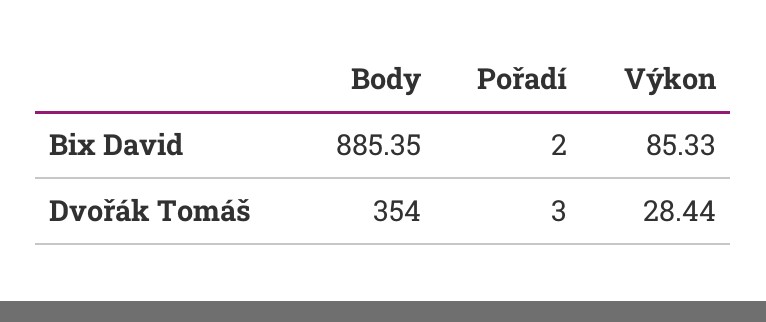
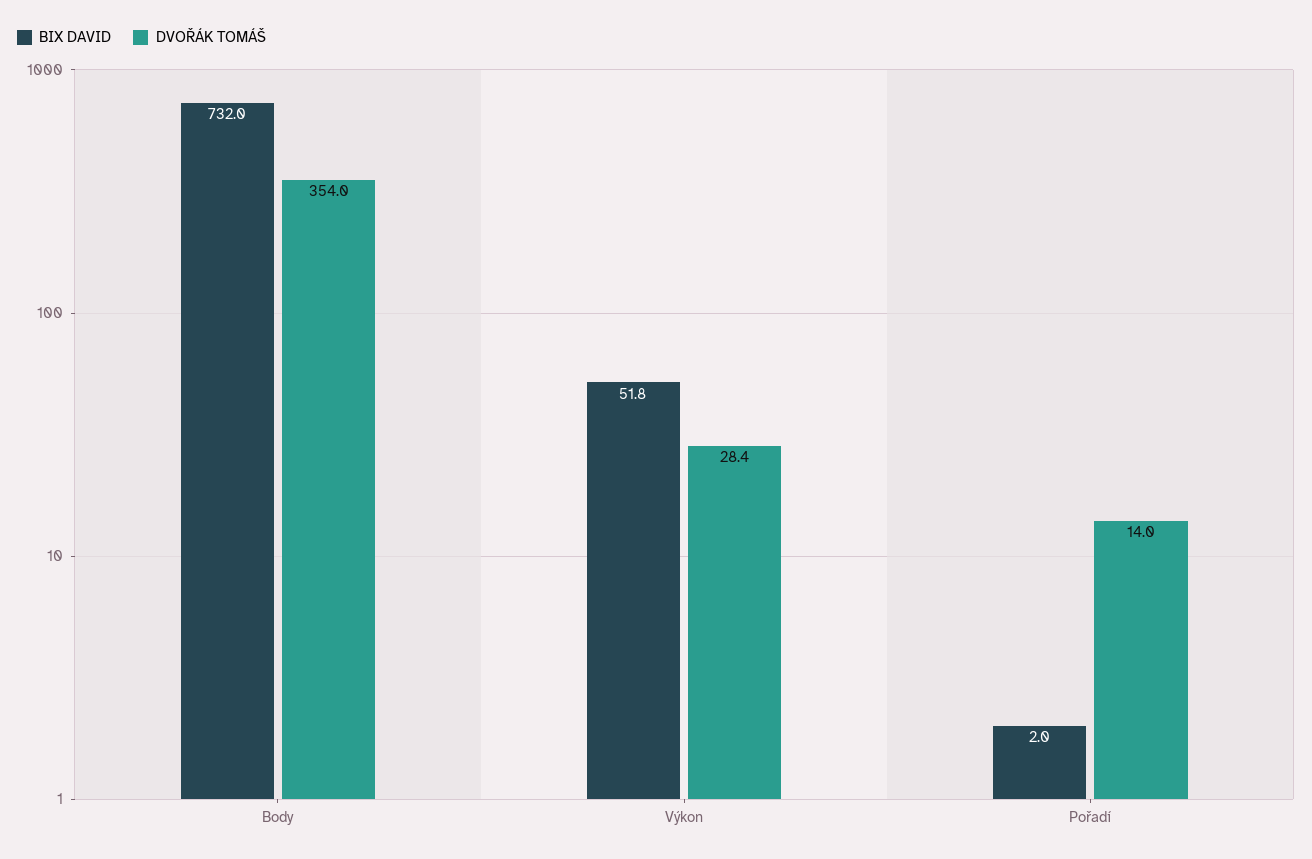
  {
    "Bix David": {
-     "Body": 885.35,
+     "Body": 732,
      "Pořadí": 2,
-     "Výkon": 85.33
+     "Výkon": 51.8
    },
    "Dvořák Tomáš": {
      "Body": 354,
-     "Pořadí": 3,
+     "Pořadí": 14,
      "Výkon": 28.44
    }
  }

